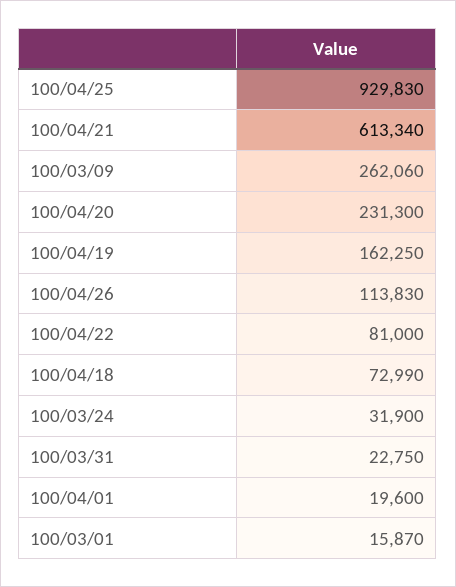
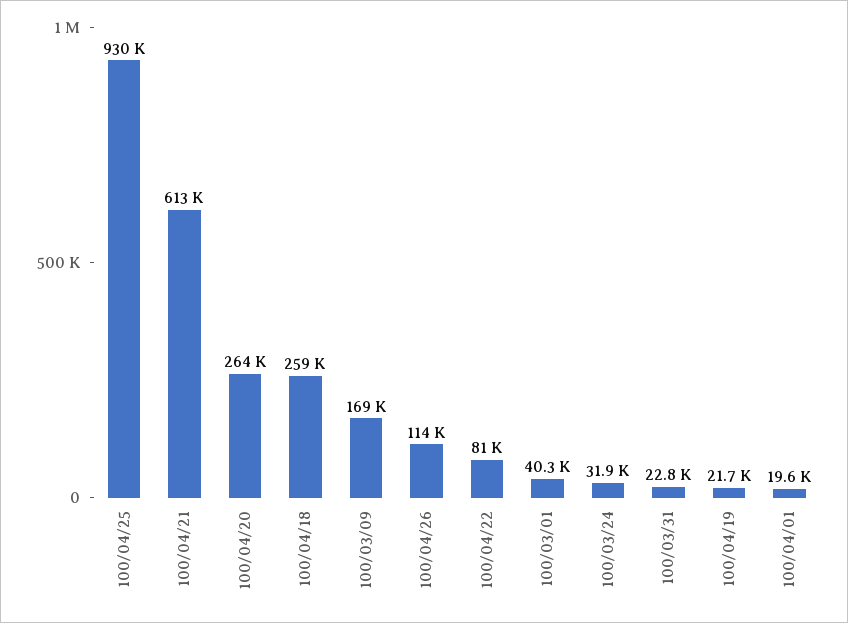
  {
    "100/04/25": 929830,
    "100/04/21": 613340,
-   "100/03/09": 262060,
+   "100/03/09": 169000,
-   "100/04/20": 231300,
+   "100/04/20": 264000,
-   "100/04/19": 162250,
+   "100/04/19": 21700,
    "100/04/26": 113830,
    "100/04/22": 81000,
-   "100/04/18": 72990,
+   "100/04/18": 259000,
    "100/03/24": 31900,
    "100/03/31": 22750,
    "100/04/01": 19600,
-   "100/03/01": 15870
+   "100/03/01": 40300
  }

